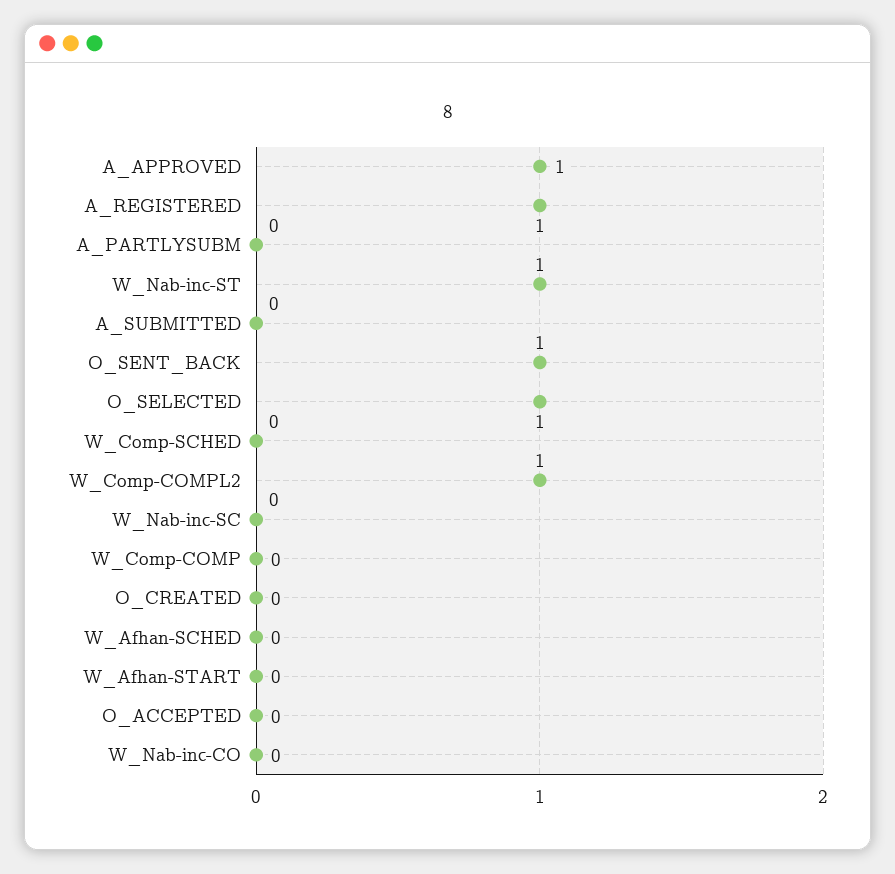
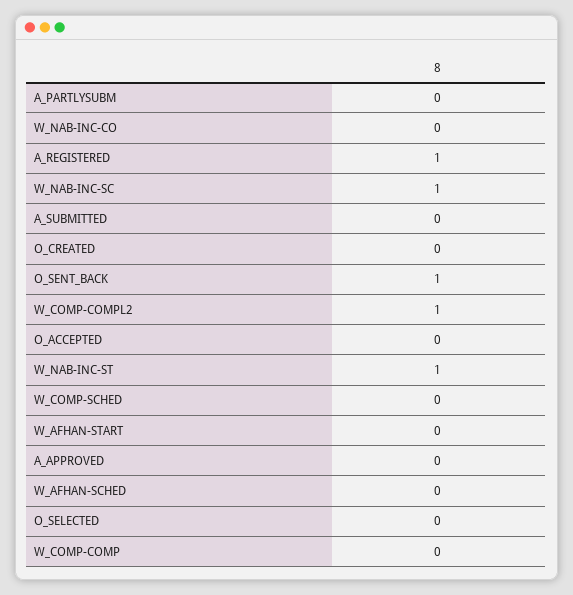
  {
-   "A_APPROVED": 1,
+   "A_APPROVED": 0,
    "A_REGISTERED": 1,
    "A_PARTLYSUBM": 0,
    "W_Nab-inc-ST": 1,
    "A_SUBMITTED": 0,
    "O_SENT_BACK": 1,
-   "O_SELECTED": 1,
+   "O_SELECTED": 0,
    "W_Comp-SCHED": 0,
    "W_Comp-COMPL2": 1,
-   "W_Nab-inc-SC": 0,
+   "W_Nab-inc-SC": 1,
    "W_Comp-COMP": 0,
    "O_CREATED": 0,
    "W_Afhan-SCHED": 0,
    "W_Afhan-START": 0,
    "O_ACCEPTED": 0,
    "W_Nab-inc-CO": 0
  }

